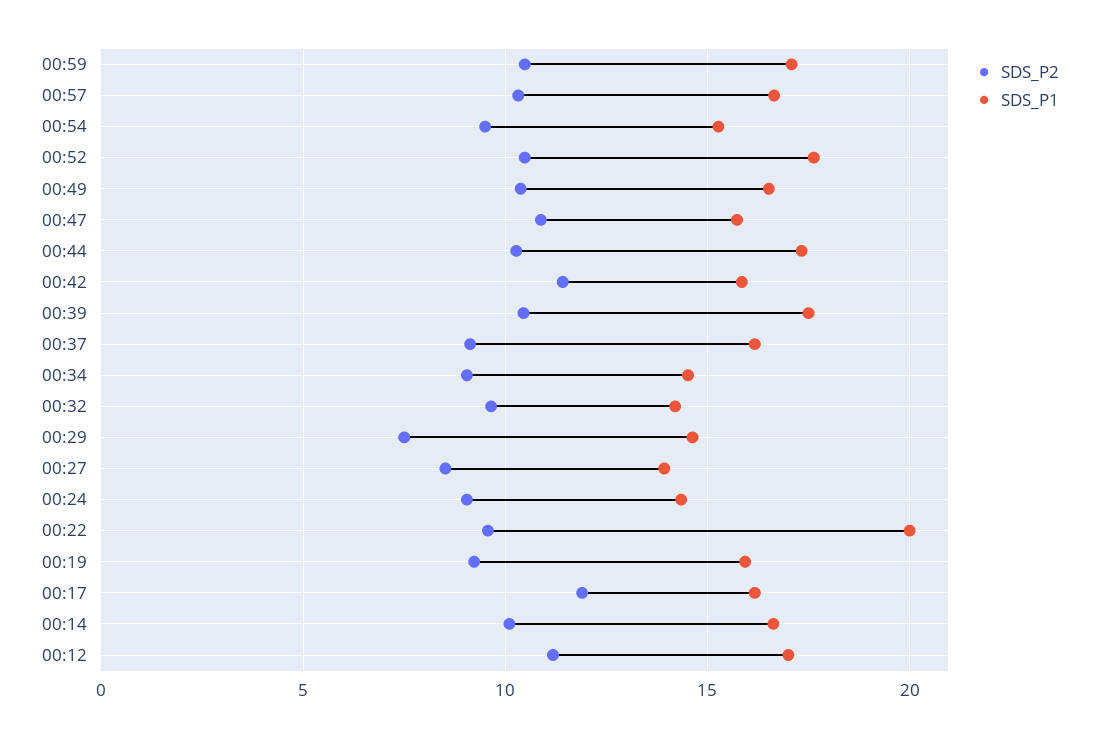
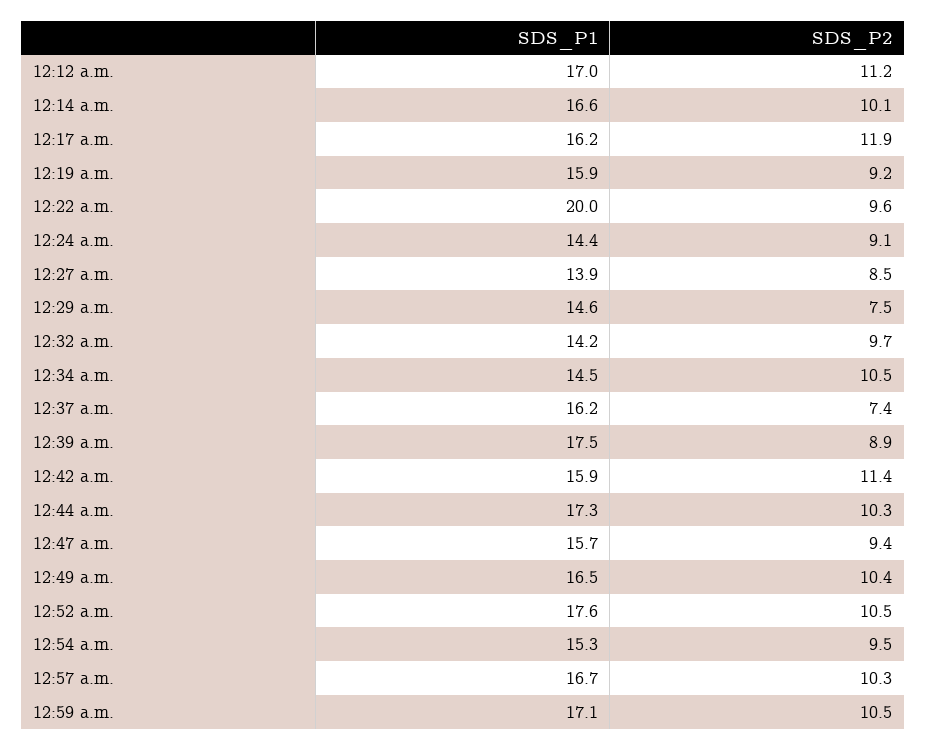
  {
    "SDS_P2": {
      "00:59": 10.5,
      "00:57": 10.3,
      "00:54": 9.5,
      "00:52": 10.5,
      "00:49": 10.4,
-     "00:47": 11,
+     "00:47": 9.4,
      "00:44": 10.3,
      "00:42": 11.4,
-     "00:39": 10.5,
+     "00:39": 8.9,
-     "00:37": 9,
+     "00:37": 7.4,
-     "00:34": 9,
+     "00:34": 10.5,
      "00:32": 9.7,
      "00:29": 7.5,
      "00:27": 8.5,
      "00:24": 9.1,
      "00:22": 9.6,
      "00:19": 9.2,
      "00:17": 11.9,
      "00:14": 10.1,
      "00:12": 11.2
    },
    "SDS_P1": {
      "00:59": 17.1,
      "00:57": 16.7,
      "00:54": 15.3,
      "00:52": 17.6,
      "00:49": 16.5,
      "00:47": 15.7,
      "00:44": 17.3,
      "00:42": 15.9,
      "00:39": 17.5,
      "00:37": 16.2,
      "00:34": 14.5,
      "00:32": 14.2,
      "00:29": 14.6,
      "00:27": 13.9,
      "00:24": 14.4,
      "00:22": 20,
      "00:19": 15.9,
      "00:17": 16.2,
      "00:14": 16.6,
      "00:12": 17
    }
  }

